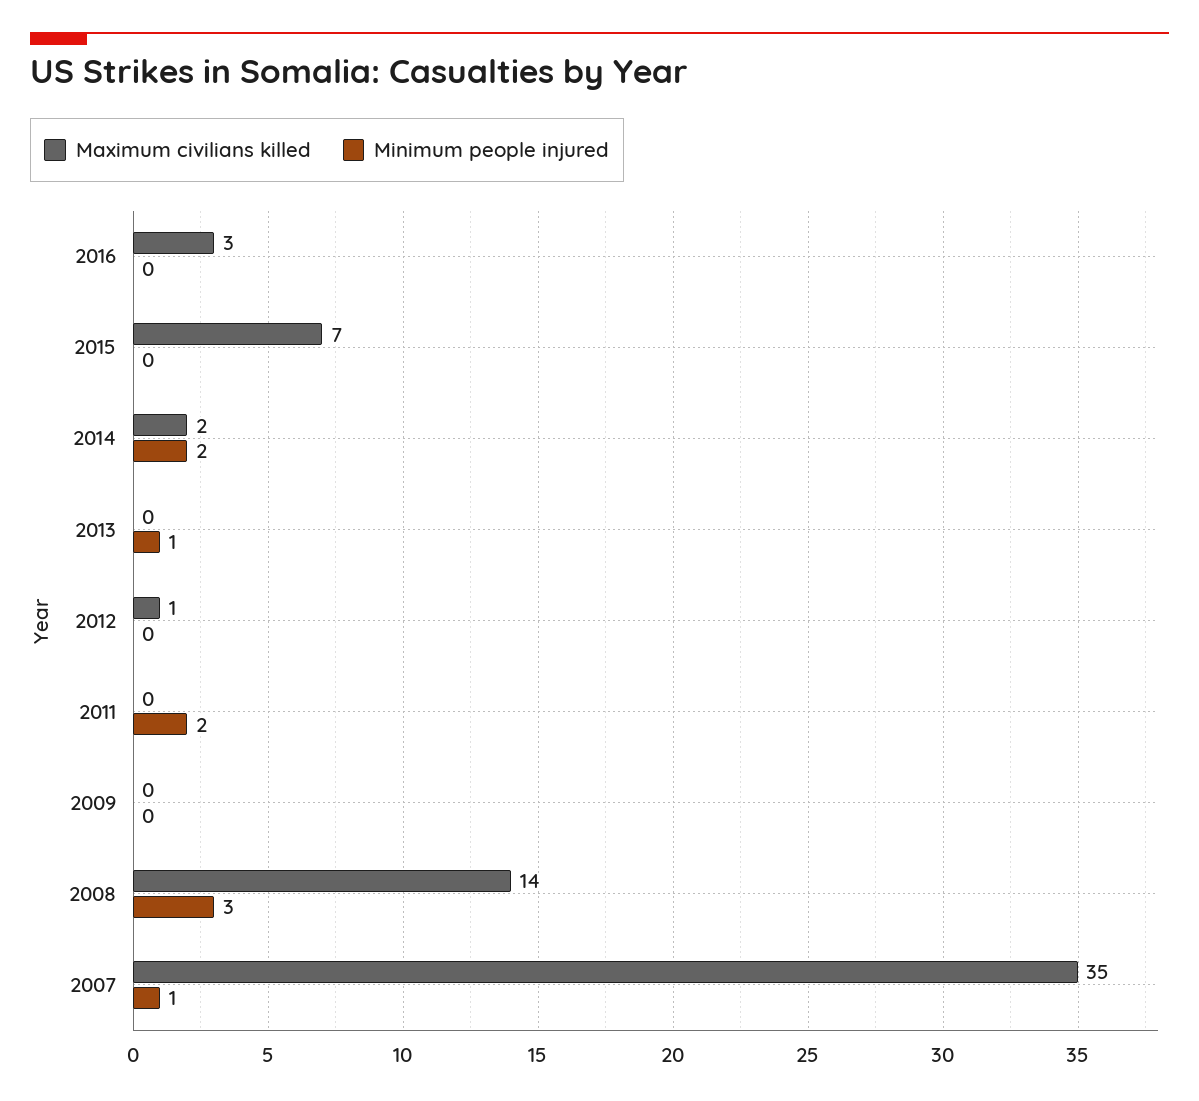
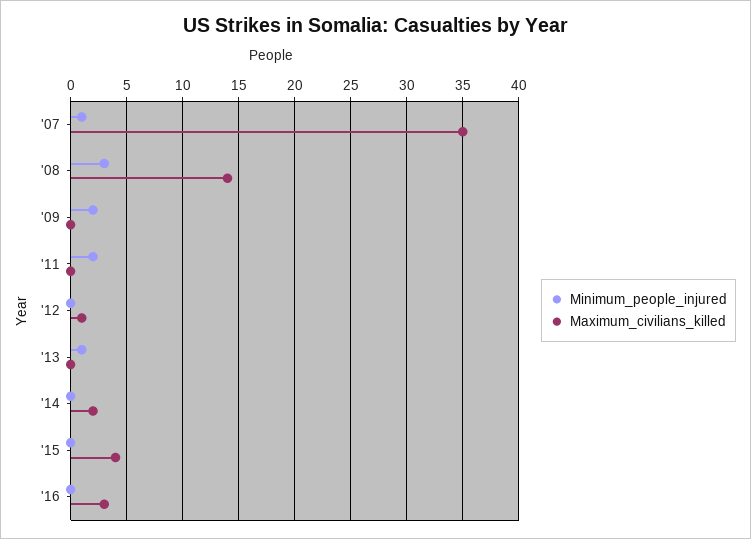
  {
    "Maximum civilians killed": {
      "2016": 3,
-     "2015": 7,
+     "2015": 4,
      "2014": 2,
      "2013": 0,
      "2012": 1,
      "2011": 0,
      "2009": 0,
      "2008": 14,
      "2007": 35
    },
    "Minimum people injured": {
      "2016": 0,
      "2015": 0,
-     "2014": 2,
+     "2014": 0,
      "2013": 1,
      "2012": 0,
      "2011": 2,
-     "2009": 0,
+     "2009": 2,
      "2008": 3,
      "2007": 1
    }
  }

